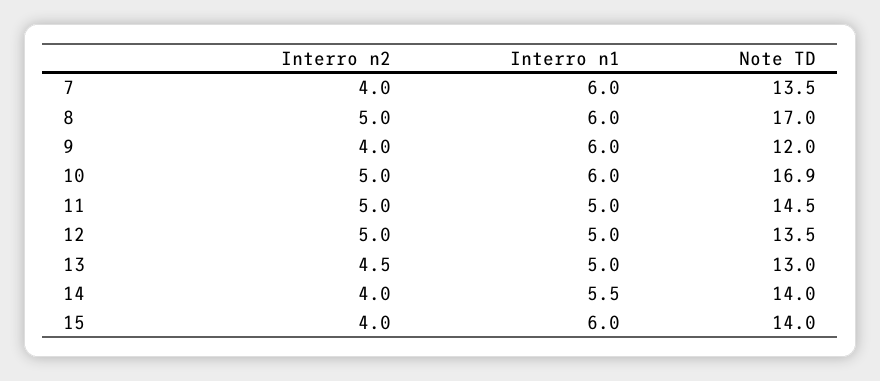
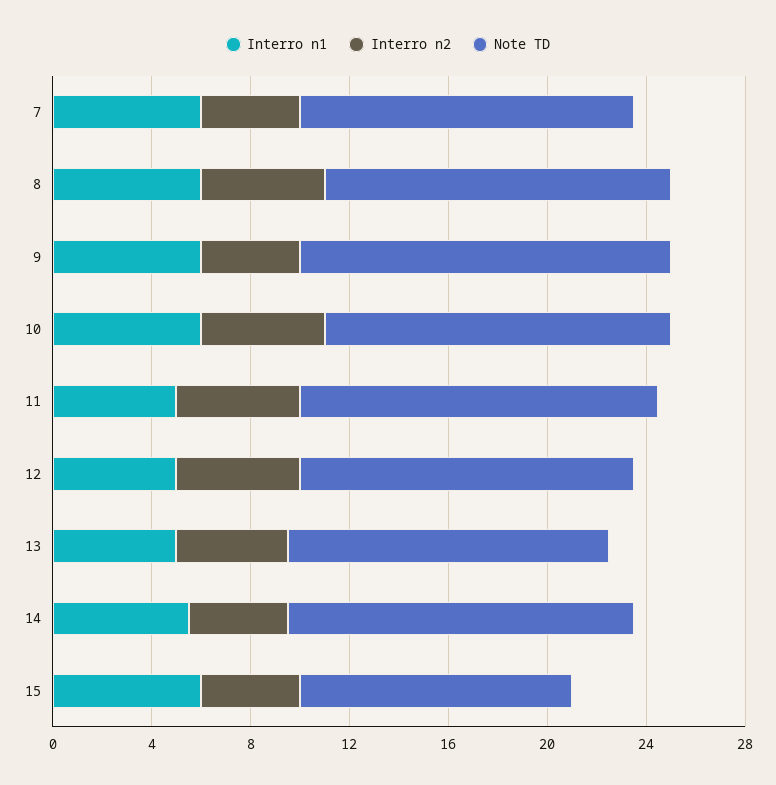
  {
    "Interro n2": {
      "7": 4,
      "8": 5,
      "9": 4,
      "10": 5,
      "11": 5,
      "12": 5,
      "13": 4.5,
      "14": 4,
      "15": 4
    },
    "Interro n1": {
      "7": 6,
      "8": 6,
      "9": 6,
      "10": 6,
      "11": 5,
      "12": 5,
      "13": 5,
      "14": 5.5,
      "15": 6
    },
    "Note TD": {
      "7": 13.5,
-     "8": 17,
+     "8": 14,
-     "9": 12,
+     "9": 15,
-     "10": 16.9,
+     "10": 14,
      "11": 14.5,
      "12": 13.5,
      "13": 13,
      "14": 14,
-     "15": 14
+     "15": 11
    }
  }

